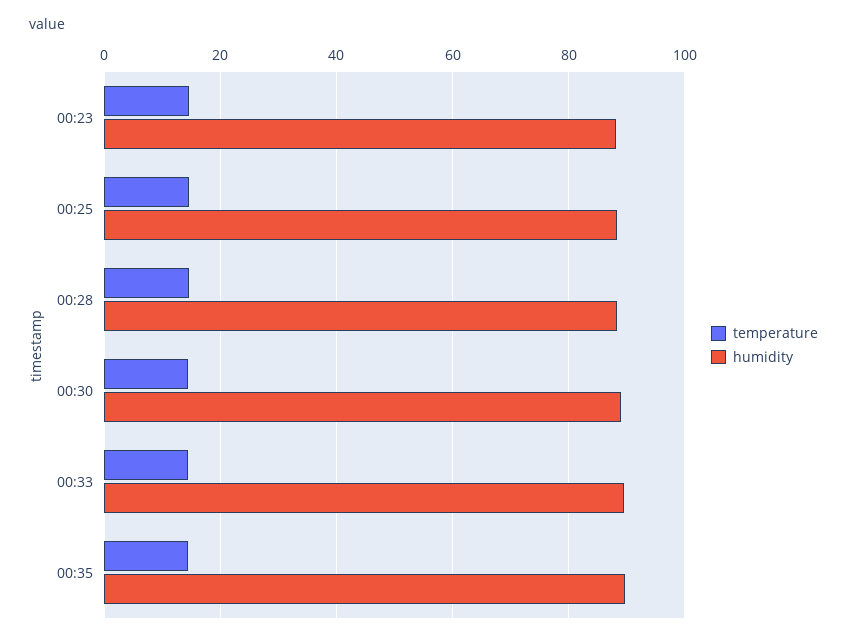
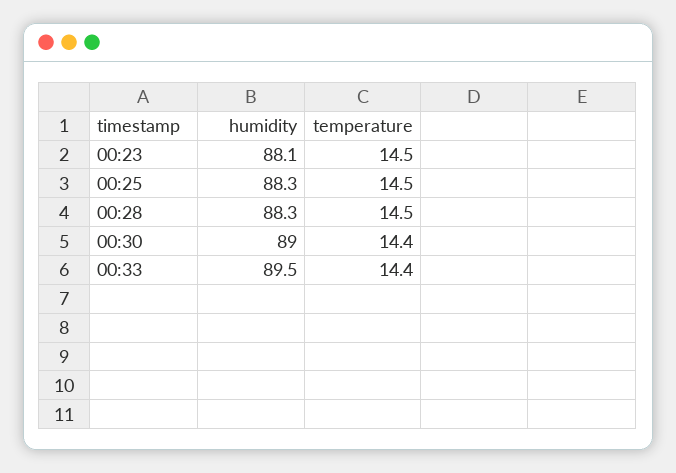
  {
    "temperature": {
      "00:23": 14.5,
      "00:25": 14.5,
      "00:28": 14.5,
      "00:30": 14.4,
-     "00:33": 14.4,
+     "00:33": 14.4
-     "00:35": 14
    },
    "humidity": {
      "00:23": 88.1,
      "00:25": 88.3,
      "00:28": 88.3,
      "00:30": 89,
-     "00:33": 89.5,
+     "00:33": 89.5
-     "00:35": 90
    }
  }

